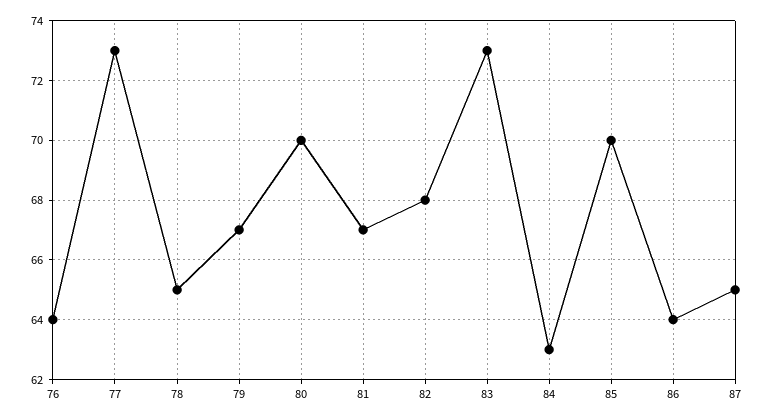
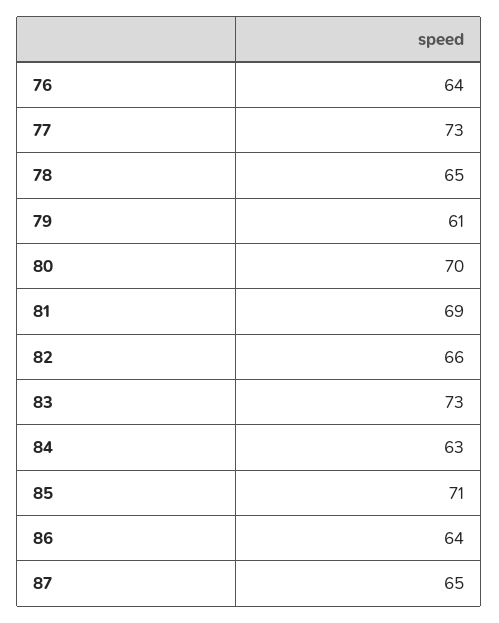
  {
    "76": 64,
    "77": 73,
    "78": 65,
-   "79": 67,
+   "79": 61,
    "80": 70,
-   "81": 67,
+   "81": 69,
-   "82": 68,
+   "82": 66,
    "83": 73,
    "84": 63,
-   "85": 70,
+   "85": 71,
    "86": 64,
    "87": 65
  }

